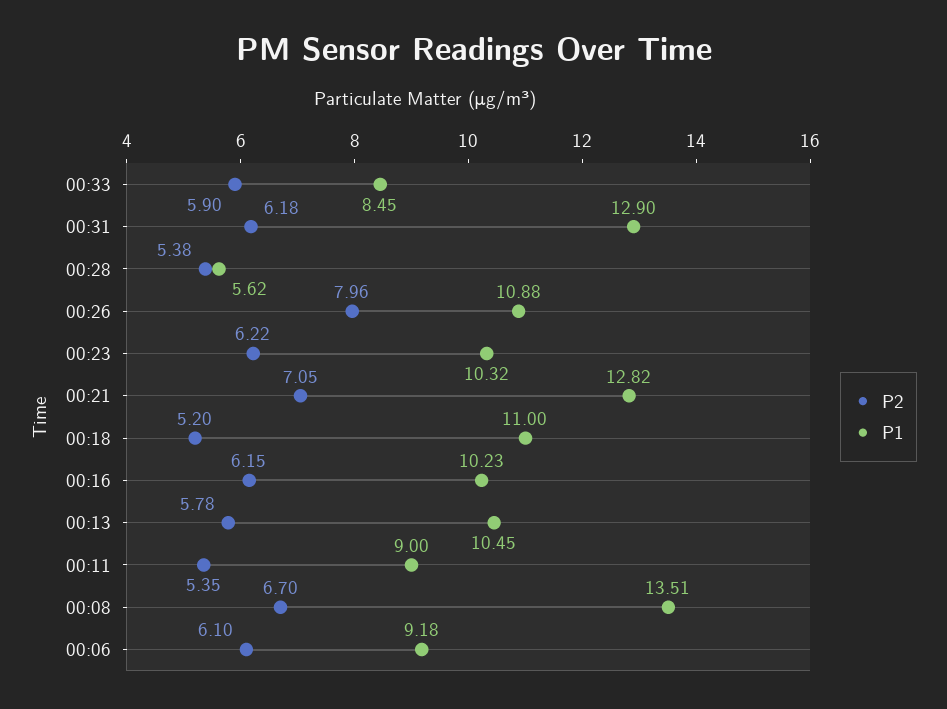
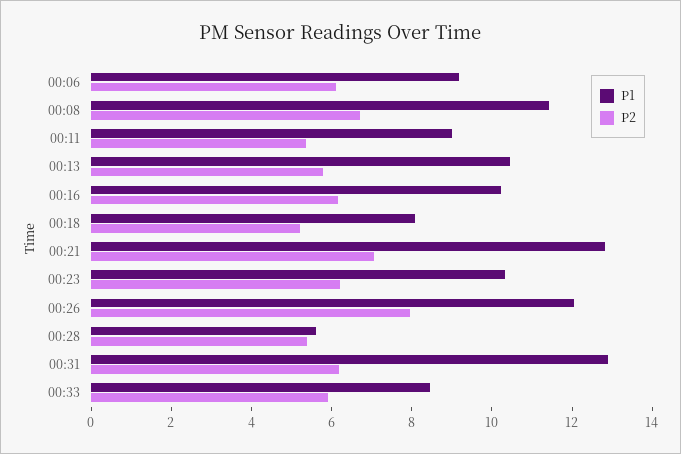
  {
    "P2": {
      "00:33": 5.9,
      "00:31": 6.18,
      "00:28": 5.38,
      "00:26": 7.96,
      "00:23": 6.22,
      "00:21": 7.05,
      "00:18": 5.2,
      "00:16": 6.15,
      "00:13": 5.78,
      "00:11": 5.35,
      "00:08": 6.7,
      "00:06": 6.1
    },
    "P1": {
      "00:33": 8.45,
      "00:31": 12.9,
      "00:28": 5.62,
-     "00:26": 10.88,
+     "00:26": 12,
      "00:23": 10.32,
      "00:21": 12.82,
-     "00:18": 11,
+     "00:18": 8,
      "00:16": 10.23,
      "00:13": 10.45,
      "00:11": 9,
-     "00:08": 13.51,
+     "00:08": 11.5,
      "00:06": 9.18
    }
  }

